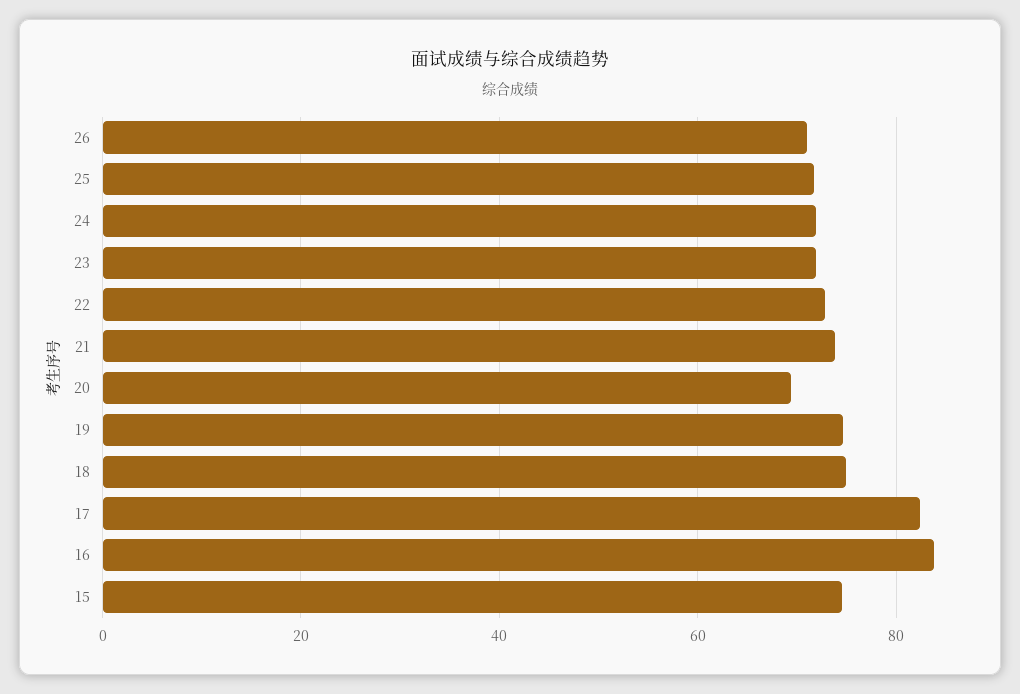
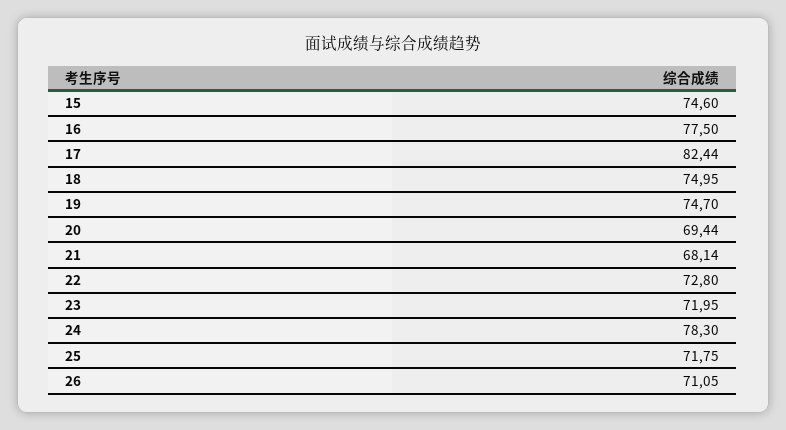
  {
    "26": 71.05,
    "25": 71.75,
-   "24": 72,
+   "24": 78.3,
    "23": 71.95,
    "22": 72.8,
-   "21": 74,
+   "21": 68.14,
    "20": 69.44,
    "19": 74.7,
    "18": 74.95,
    "17": 82.44,
-   "16": 84,
+   "16": 77.5,
    "15": 74.6
  }

